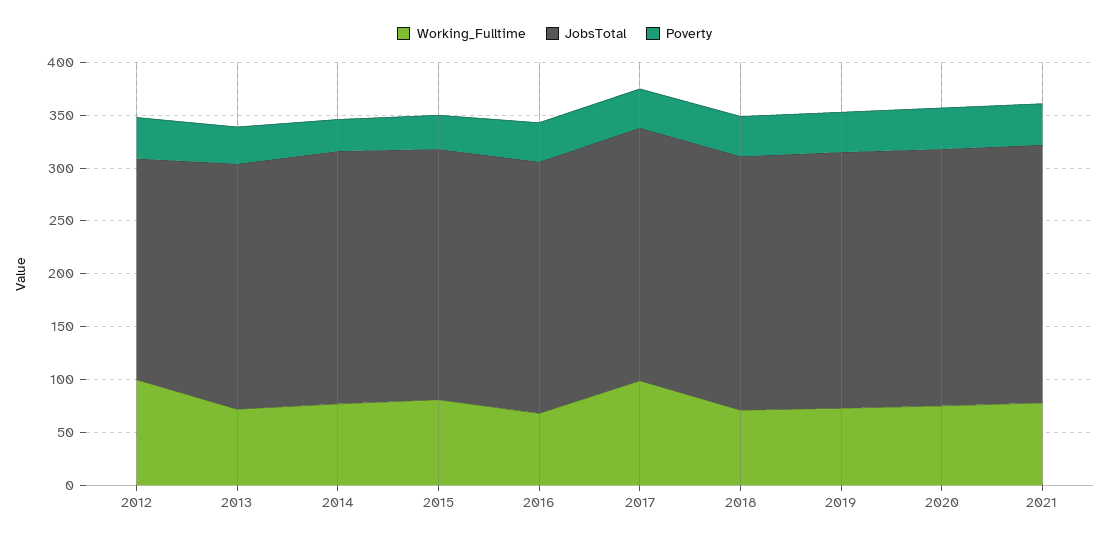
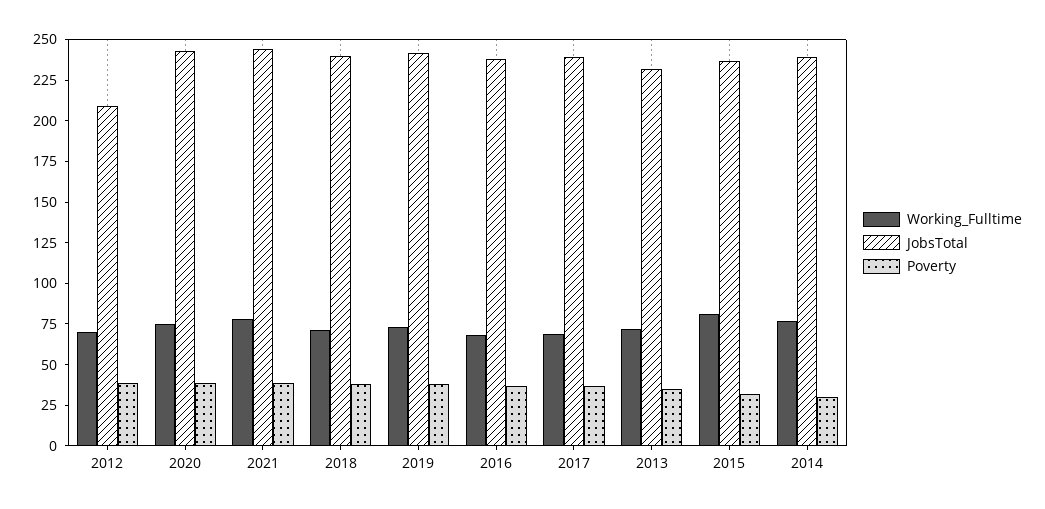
  {
    "Working_Fulltime": {
-     "2012": 100,
+     "2012": 70,
      "2013": 70,
      "2014": 75,
      "2015": 80,
      "2016": 70,
-     "2017": 100,
+     "2017": 70,
      "2018": 70,
      "2019": 75,
      "2020": 75,
      "2021": 80
    },
    "JobsTotal": {
      "2012": 210,
      "2013": 230,
      "2014": 240,
      "2015": 235,
      "2016": 240,
      "2017": 240,
      "2018": 240,
      "2019": 240,
      "2020": 245,
      "2021": 245
    },
    "Poverty": {
      "2012": 40,
      "2013": 35,
      "2014": 30,
      "2015": 30,
      "2016": 35,
      "2017": 35,
      "2018": 40,
      "2019": 40,
      "2020": 40,
      "2021": 40
    }
  }

